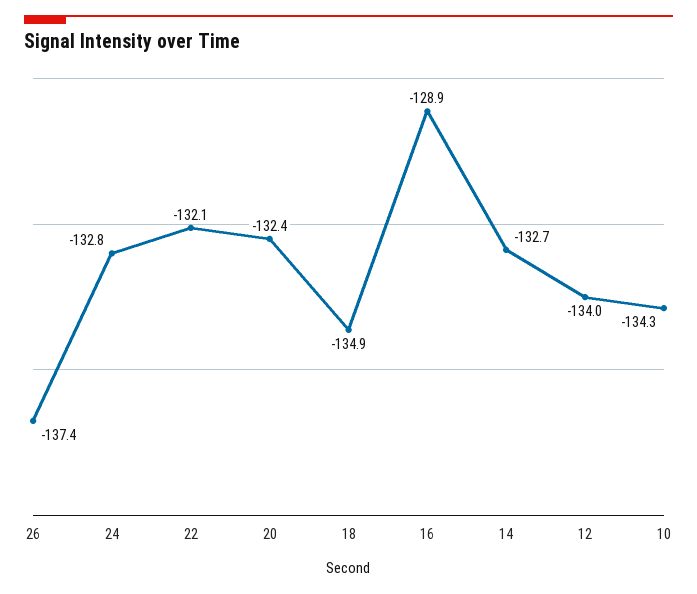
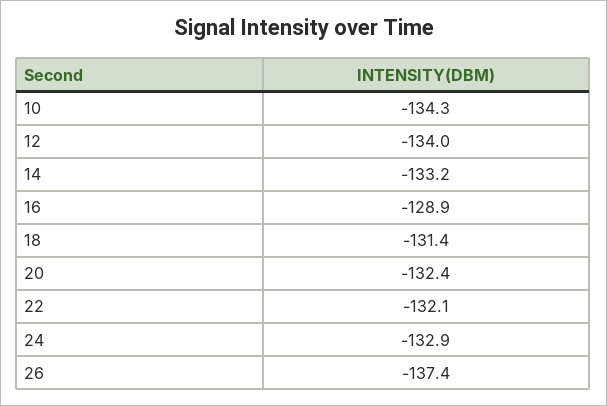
  {
    "26": -137.4,
-   "24": -132.8,
+   "24": -132.9,
    "22": -132.1,
    "20": -132.4,
-   "18": -134.9,
+   "18": -131.4,
    "16": -128.9,
-   "14": -132.7,
+   "14": -133.2,
    "12": -134,
    "10": -134.3
  }

